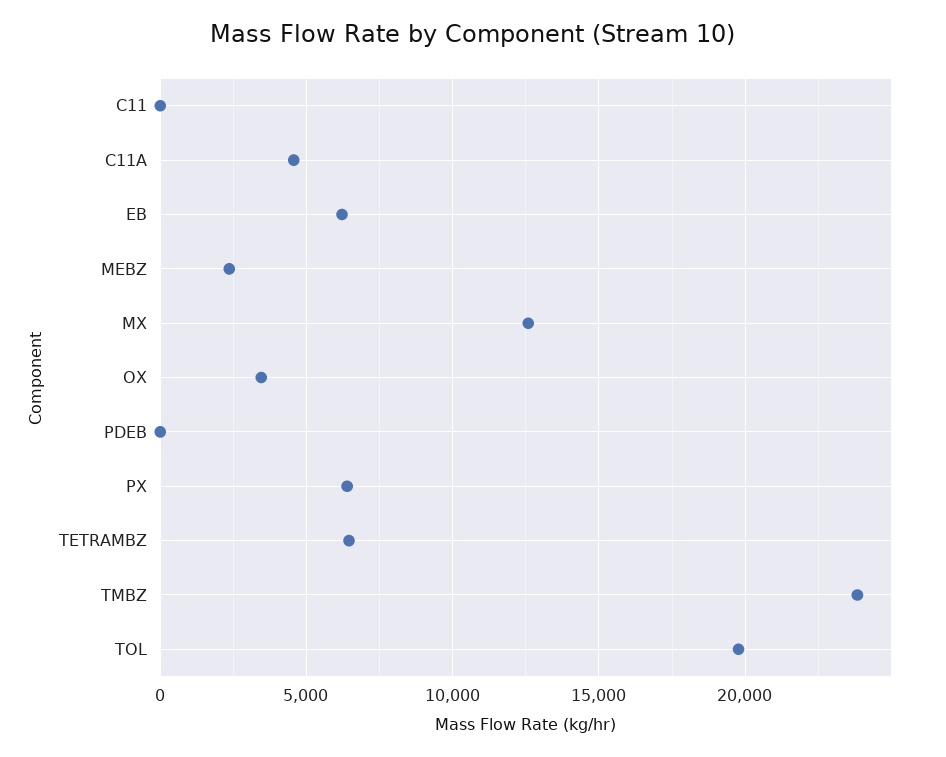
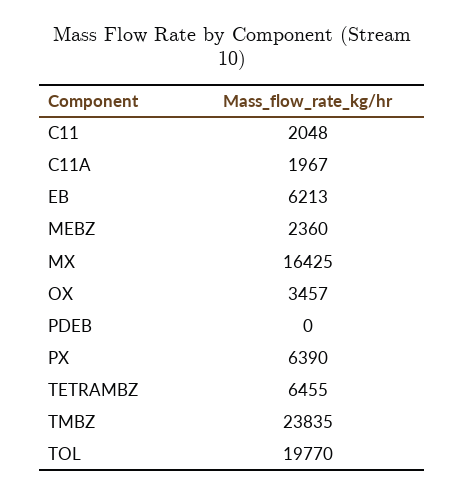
  {
-   "C11": 0,
+   "C11": 2048,
-   "C11A": 4500,
+   "C11A": 1967,
    "EB": 6213,
    "MEBZ": 2360,
-   "MX": 12500,
+   "MX": 16425,
    "OX": 3457,
    "PDEB": 0,
    "PX": 6390,
    "TETRAMBZ": 6455,
    "TMBZ": 23835,
    "TOL": 19770
  }

